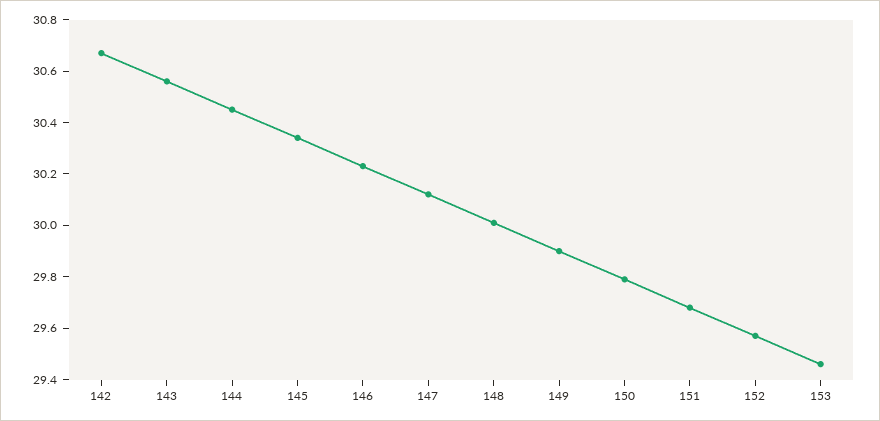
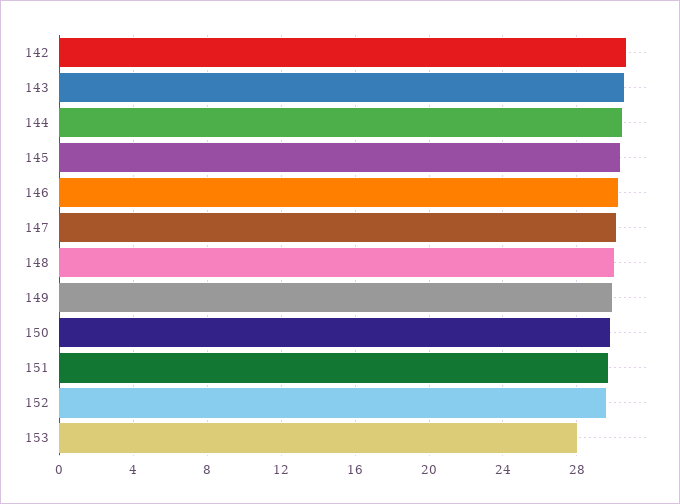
  {
    "142": 30.65,
    "143": 30.55,
    "144": 30.45,
    "145": 30.35,
    "146": 30.25,
    "147": 30.1,
    "148": 30,
    "149": 29.9,
    "150": 29.8,
    "151": 29.7,
    "152": 29.55,
-   "153": 29.45
+   "153": 28
  }

